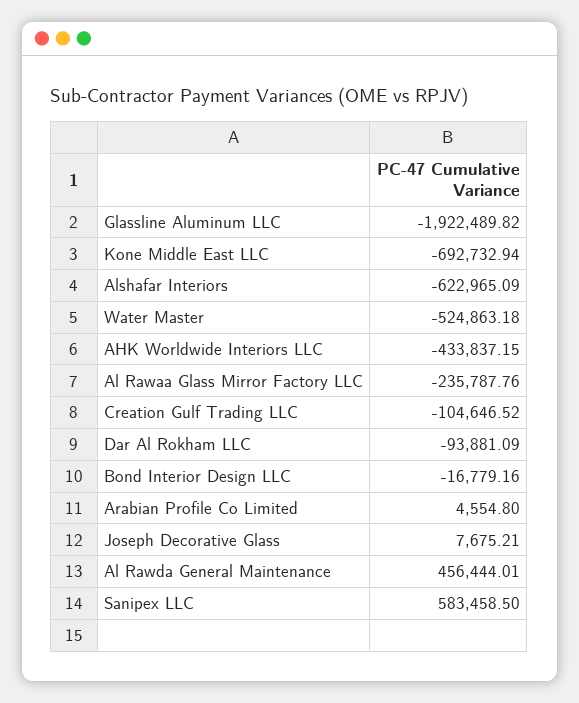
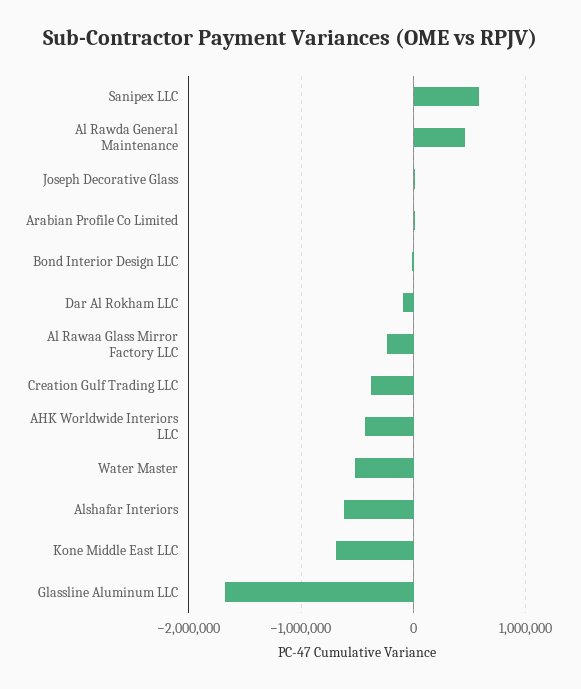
  {
-   "Glassline Aluminum LLC": -1922489.82,
+   "Glassline Aluminum LLC": -1700000,
    "Kone Middle East LLC": -692732.94,
    "Alshafar Interiors": -622965.09,
    "Water Master": -524863.18,
    "AHK Worldwide Interiors LLC": -433837.15,
    "Al Rawaa Glass Mirror Factory LLC": -235787.76,
-   "Creation Gulf Trading LLC": -104646.52,
+   "Creation Gulf Trading LLC": -400000,
    "Dar Al Rokham LLC": -93881.09,
    "Bond Interior Design LLC": -16779.16,
    "Arabian Profile Co Limited": 4554.8,
    "Joseph Decorative Glass": 7675.21,
    "Al Rawda General Maintenance": 456444.01,
    "Sanipex LLC": 583458.5
  }

